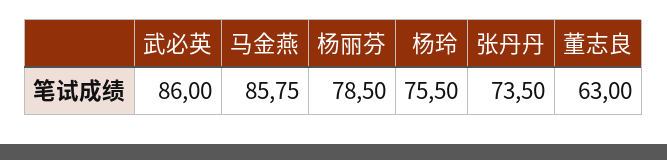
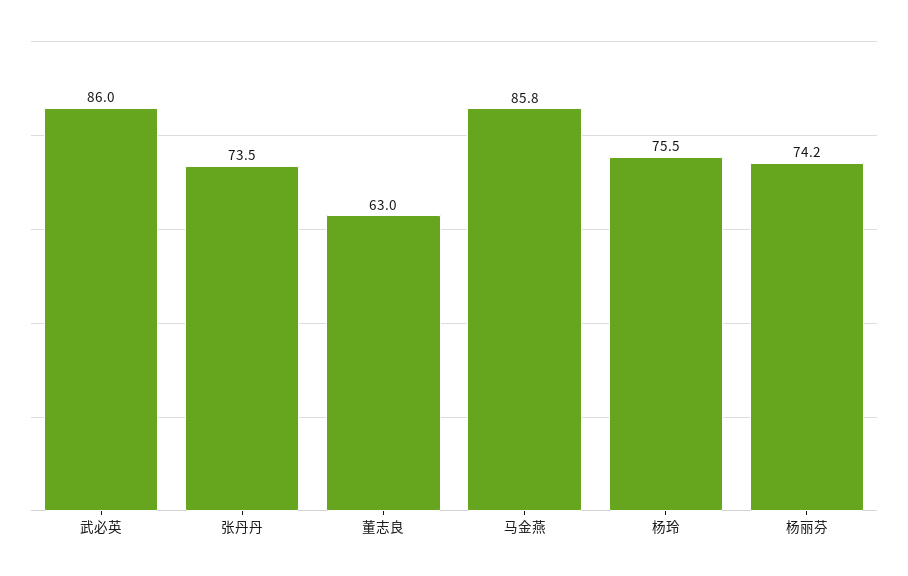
  {
    "武必英": 86,
    "马金燕": 85.75,
-   "杨丽芬": 78.5,
+   "杨丽芬": 74.2,
    "杨玲": 75.5,
    "张丹丹": 73.5,
    "董志良": 63
  }

